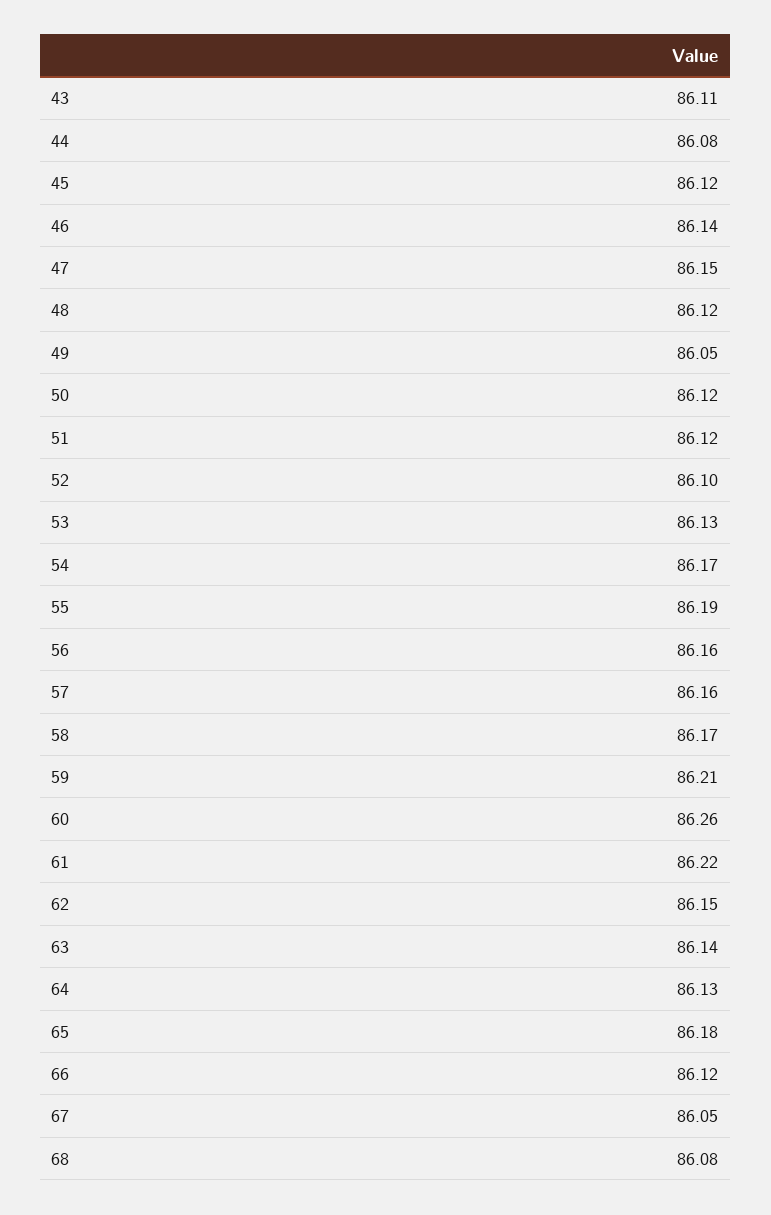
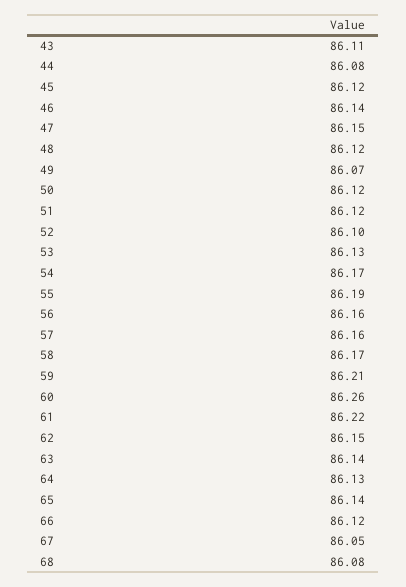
  {
    "43": 86.11,
    "44": 86.08,
    "45": 86.12,
    "46": 86.14,
    "47": 86.15,
    "48": 86.12,
-   "49": 86.05,
+   "49": 86.07,
    "50": 86.12,
    "51": 86.12,
    "52": 86.1,
    "53": 86.13,
    "54": 86.17,
    "55": 86.19,
    "56": 86.16,
    "57": 86.16,
    "58": 86.17,
    "59": 86.21,
    "60": 86.26,
    "61": 86.22,
    "62": 86.15,
    "63": 86.14,
    "64": 86.13,
-   "65": 86.18,
+   "65": 86.14,
    "66": 86.12,
    "67": 86.05,
    "68": 86.08
  }

